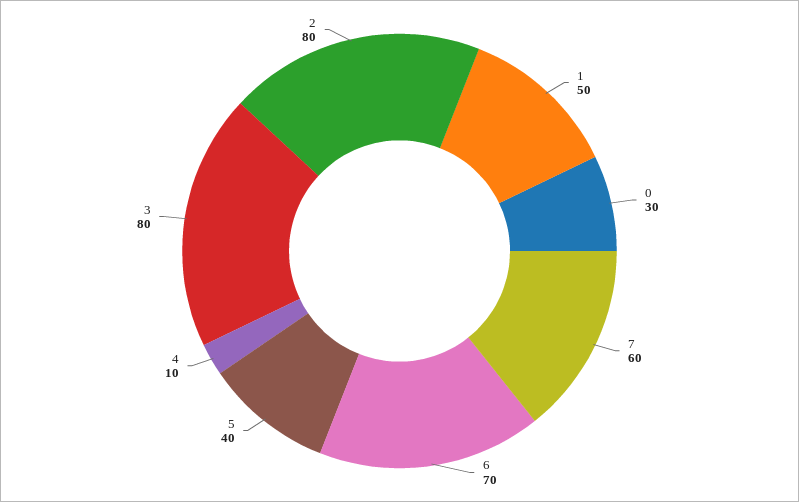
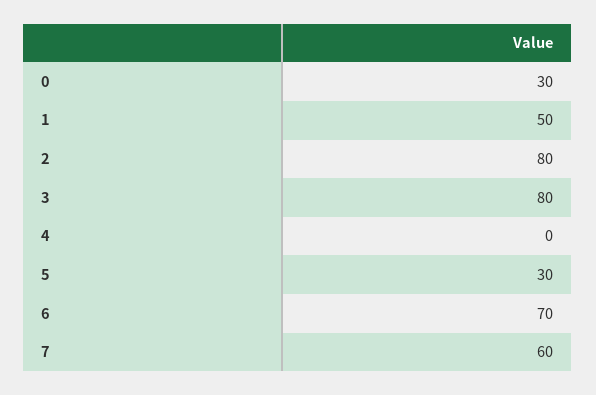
  {
    "1": 50,
    "0": 30,
    "7": 60,
    "6": 70,
-   "5": 40,
+   "5": 30,
-   "4": 10,
+   "4": 0,
    "3": 80,
    "2": 80
  }

